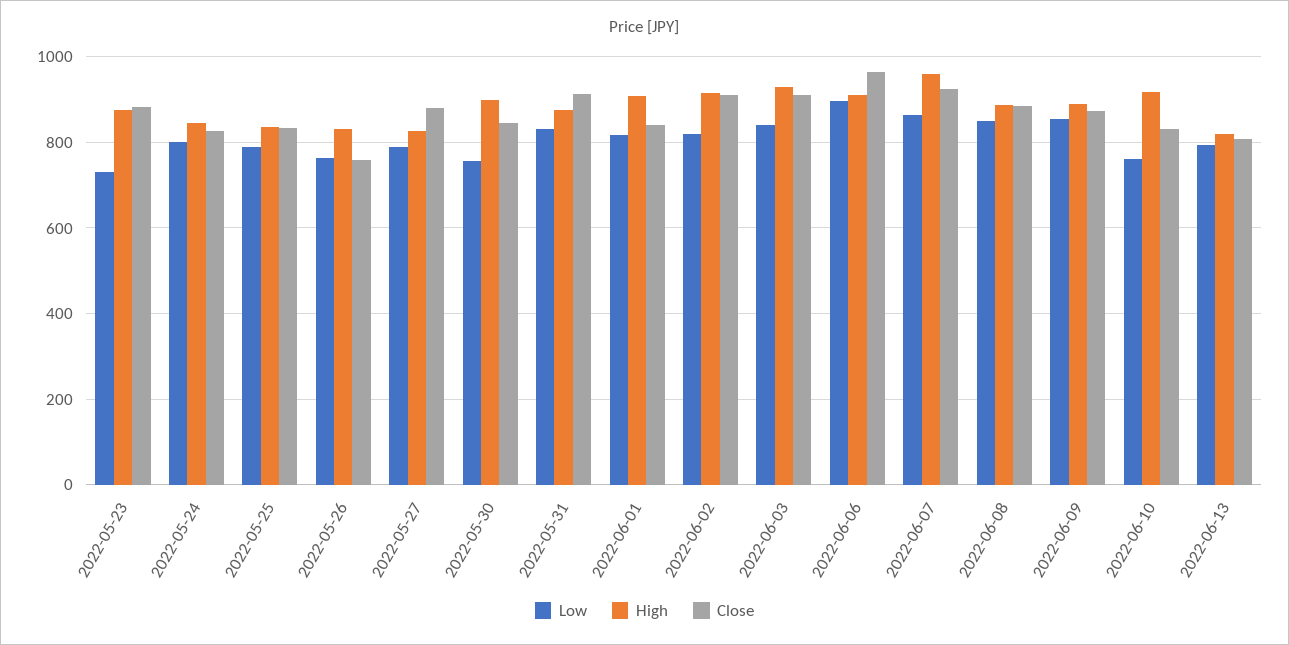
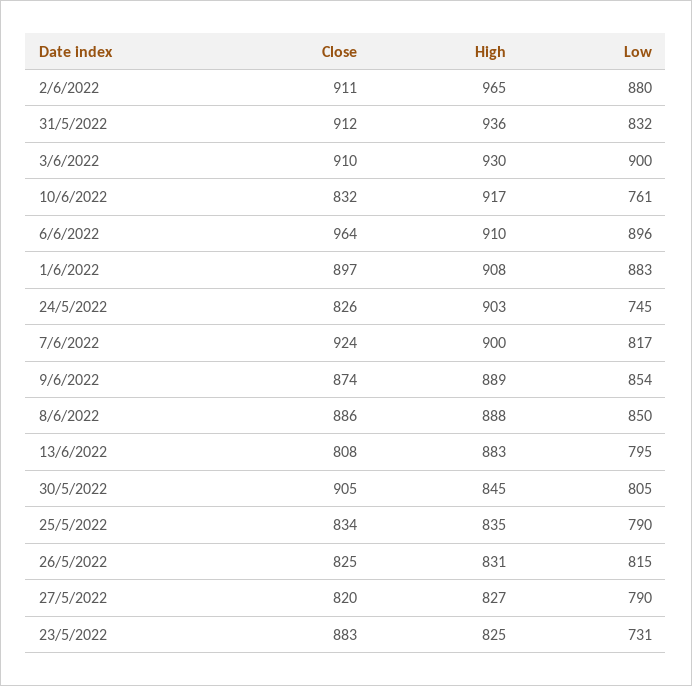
  {
    "Low": {
      "2022-05-23": 731,
-     "2022-05-24": 800,
+     "2022-05-24": 745,
      "2022-05-25": 790,
-     "2022-05-26": 760,
+     "2022-05-26": 815,
      "2022-05-27": 790,
-     "2022-05-30": 760,
+     "2022-05-30": 805,
      "2022-05-31": 832,
-     "2022-06-01": 820,
+     "2022-06-01": 883,
-     "2022-06-02": 820,
+     "2022-06-02": 880,
-     "2022-06-03": 840,
+     "2022-06-03": 900,
      "2022-06-06": 896,
-     "2022-06-07": 860,
+     "2022-06-07": 817,
      "2022-06-08": 850,
      "2022-06-09": 854,
      "2022-06-10": 761,
      "2022-06-13": 795
    },
    "High": {
-     "2022-05-23": 880,
+     "2022-05-23": 825,
-     "2022-05-24": 840,
+     "2022-05-24": 903,
      "2022-05-25": 835,
      "2022-05-26": 831,
      "2022-05-27": 827,
-     "2022-05-30": 900,
+     "2022-05-30": 845,
-     "2022-05-31": 880,
+     "2022-05-31": 936,
      "2022-06-01": 908,
-     "2022-06-02": 920,
+     "2022-06-02": 965,
      "2022-06-03": 930,
      "2022-06-06": 910,
-     "2022-06-07": 960,
+     "2022-06-07": 900,
      "2022-06-08": 888,
      "2022-06-09": 889,
      "2022-06-10": 917,
-     "2022-06-13": 820
+     "2022-06-13": 883
    },
    "Close": {
      "2022-05-23": 883,
      "2022-05-24": 826,
      "2022-05-25": 834,
-     "2022-05-26": 760,
+     "2022-05-26": 825,
-     "2022-05-27": 880,
+     "2022-05-27": 820,
-     "2022-05-30": 840,
+     "2022-05-30": 905,
      "2022-05-31": 912,
-     "2022-06-01": 840,
+     "2022-06-01": 897,
      "2022-06-02": 911,
      "2022-06-03": 910,
      "2022-06-06": 964,
      "2022-06-07": 924,
      "2022-06-08": 886,
      "2022-06-09": 874,
      "2022-06-10": 832,
      "2022-06-13": 808
    }
  }

